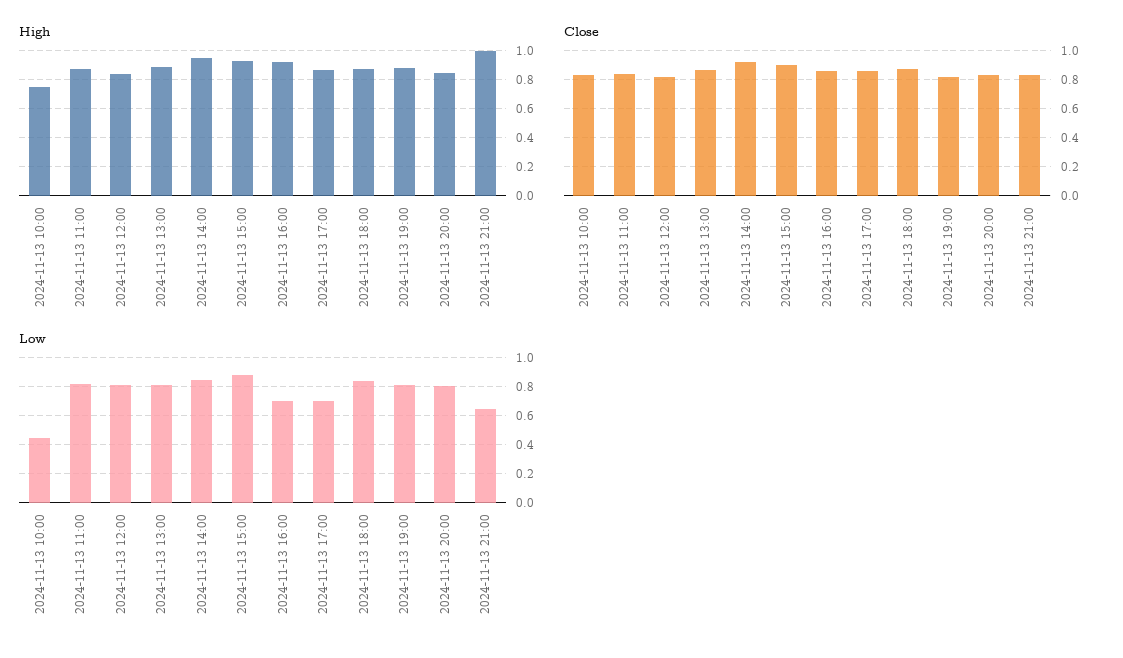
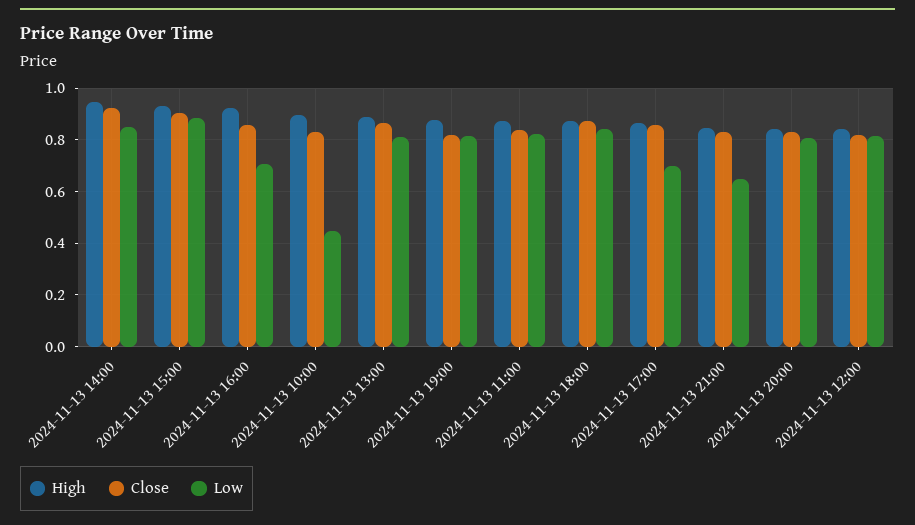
  {
    "High": {
-     "2024-11-13 10:00": 0.75,
+     "2024-11-13 10:00": 0.9,
      "2024-11-13 11:00": 0.875,
      "2024-11-13 12:00": 0.85,
      "2024-11-13 13:00": 0.9,
      "2024-11-13 14:00": 0.95,
      "2024-11-13 15:00": 0.925,
      "2024-11-13 16:00": 0.925,
      "2024-11-13 17:00": 0.875,
      "2024-11-13 18:00": 0.875,
      "2024-11-13 19:00": 0.875,
      "2024-11-13 20:00": 0.85,
-     "2024-11-13 21:00": 1
+     "2024-11-13 21:00": 0.85
    },
    "Close": {
      "2024-11-13 10:00": 0.825,
      "2024-11-13 11:00": 0.825,
      "2024-11-13 12:00": 0.825,
      "2024-11-13 13:00": 0.875,
      "2024-11-13 14:00": 0.925,
      "2024-11-13 15:00": 0.9,
      "2024-11-13 16:00": 0.85,
      "2024-11-13 17:00": 0.85,
      "2024-11-13 18:00": 0.875,
      "2024-11-13 19:00": 0.825,
      "2024-11-13 20:00": 0.825,
      "2024-11-13 21:00": 0.825
    },
    "Low": {
      "2024-11-13 10:00": 0.45,
      "2024-11-13 11:00": 0.825,
      "2024-11-13 12:00": 0.825,
      "2024-11-13 13:00": 0.8,
      "2024-11-13 14:00": 0.85,
      "2024-11-13 15:00": 0.875,
      "2024-11-13 16:00": 0.7,
      "2024-11-13 17:00": 0.7,
      "2024-11-13 18:00": 0.85,
      "2024-11-13 19:00": 0.825,
      "2024-11-13 20:00": 0.8,
      "2024-11-13 21:00": 0.65
    }
  }

